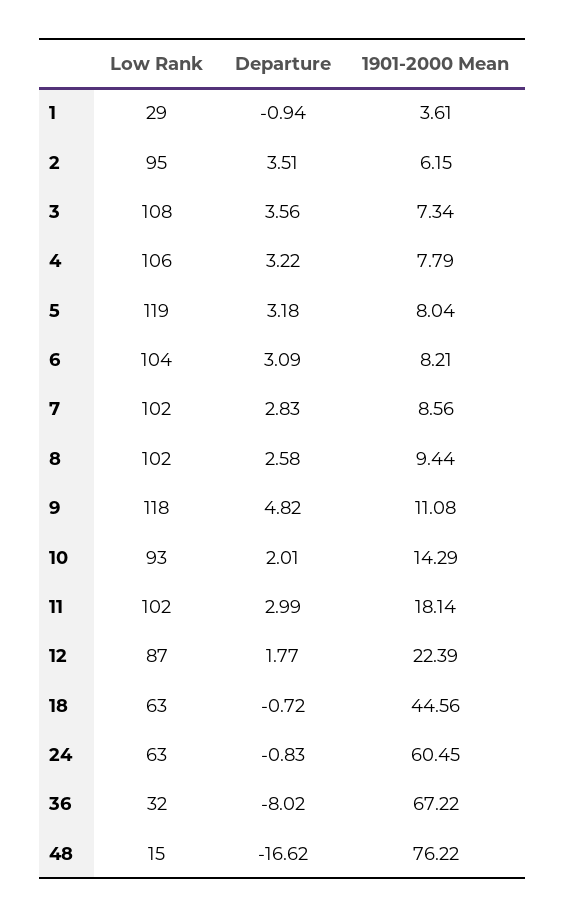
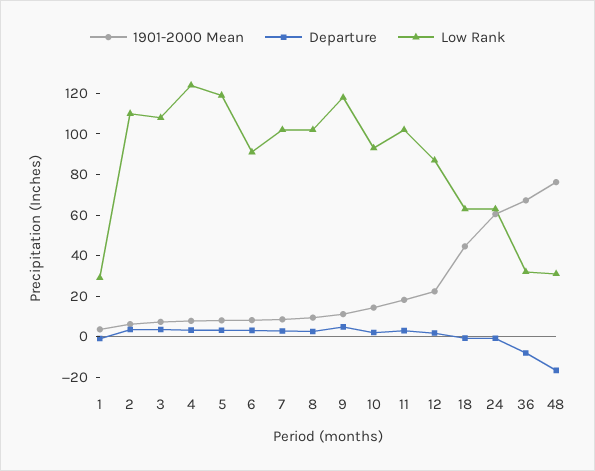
  {
    "Low Rank": {
      "1": 29,
-     "2": 95,
+     "2": 110,
      "3": 108,
-     "4": 106,
+     "4": 125,
      "5": 119,
-     "6": 104,
+     "6": 90,
      "7": 102,
      "8": 102,
      "9": 118,
      "10": 93,
      "11": 102,
      "12": 87,
      "18": 63,
      "24": 63,
      "36": 32,
-     "48": 15
+     "48": 30
    },
    "Departure": {
      "1": -0.94,
      "2": 3.51,
      "3": 3.56,
      "4": 3.22,
      "5": 3.18,
      "6": 3.09,
      "7": 2.83,
      "8": 2.58,
      "9": 4.82,
      "10": 2.01,
      "11": 2.99,
      "12": 1.77,
      "18": -0.72,
      "24": -0.83,
      "36": -8.02,
      "48": -16.62
    },
    "1901-2000 Mean": {
      "1": 3.61,
      "2": 6.15,
      "3": 7.34,
      "4": 7.79,
      "5": 8.04,
      "6": 8.21,
      "7": 8.56,
      "8": 9.44,
      "9": 11.08,
      "10": 14.29,
      "11": 18.14,
      "12": 22.39,
      "18": 44.56,
      "24": 60.45,
      "36": 67.22,
      "48": 76.22
    }
  }

